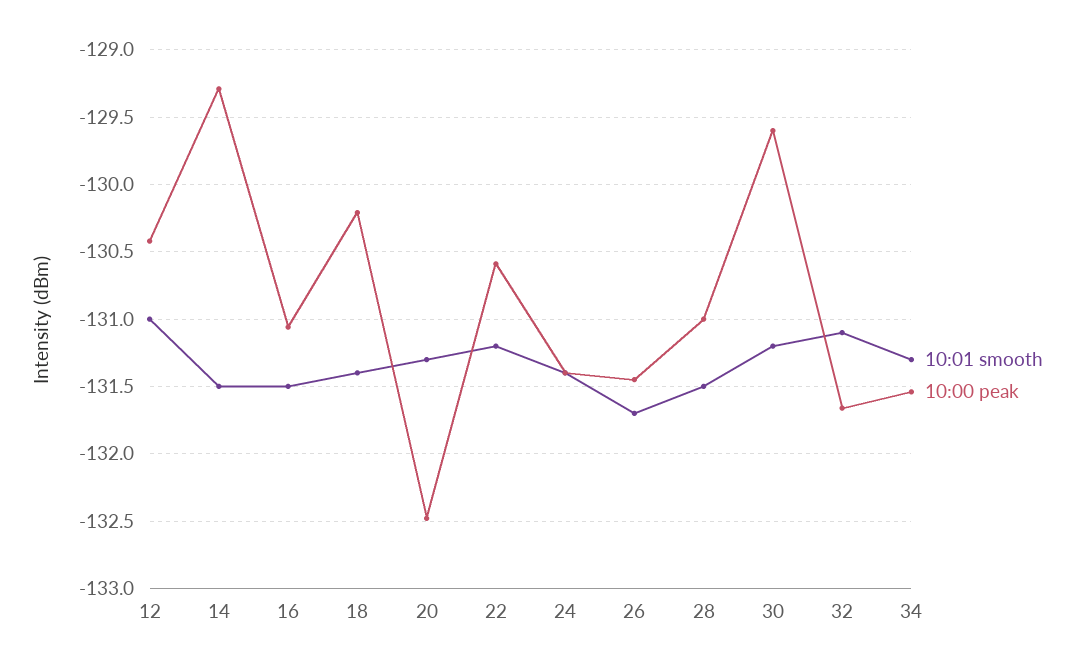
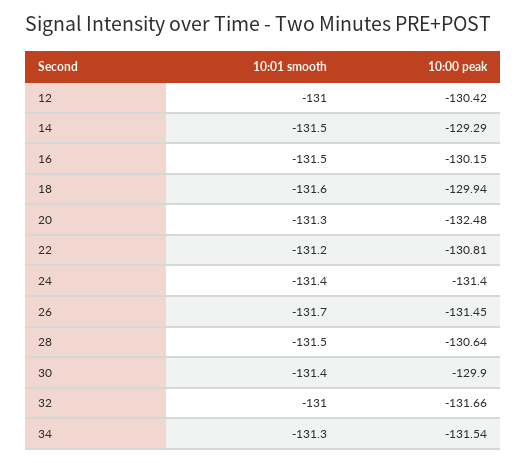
  {
    "10:01 smooth": {
      "12": -131,
      "14": -131.5,
      "16": -131.5,
-     "18": -131.4,
+     "18": -131.6,
      "20": -131.3,
      "22": -131.2,
      "24": -131.4,
      "26": -131.7,
      "28": -131.5,
-     "30": -131.2,
+     "30": -131.4,
-     "32": -131.1,
+     "32": -131,
      "34": -131.3
    },
    "10:00 peak": {
      "12": -130.42,
      "14": -129.29,
-     "16": -131.05,
+     "16": -130.15,
-     "18": -130.2,
+     "18": -129.94,
      "20": -132.48,
-     "22": -130.6,
+     "22": -130.81,
      "24": -131.4,
      "26": -131.45,
-     "28": -131,
+     "28": -130.64,
-     "30": -129.6,
+     "30": -129.9,
      "32": -131.66,
      "34": -131.54
    }
  }

